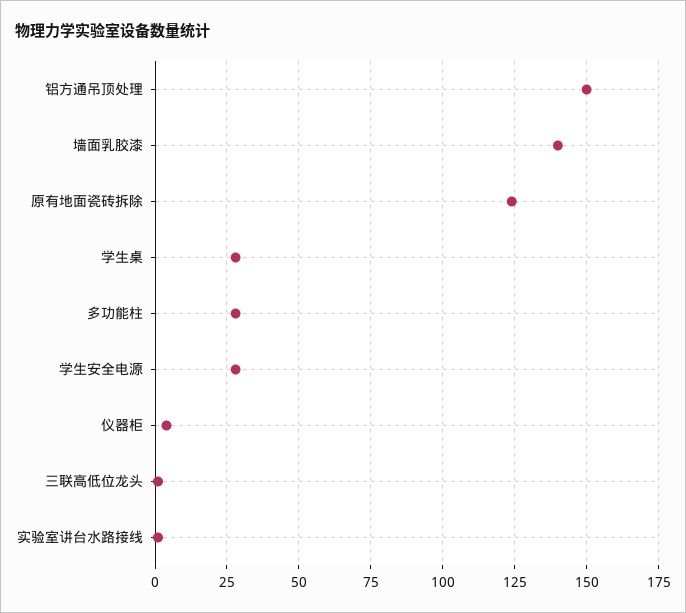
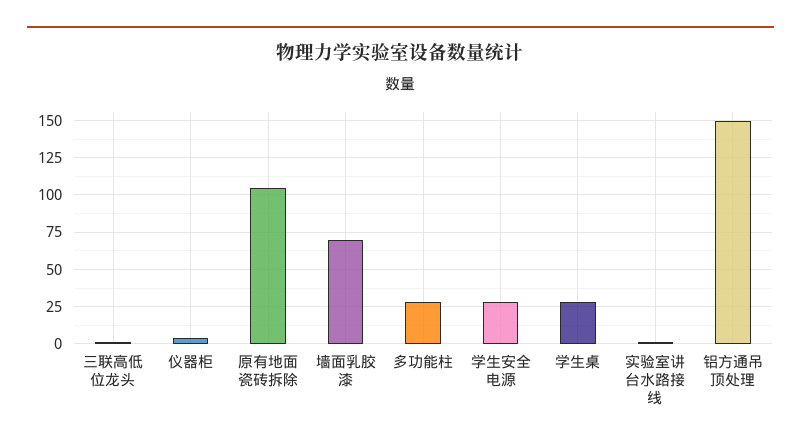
  {
    "铝方通吊顶处理": 150,
-   "墙面乳胶漆": 140,
+   "墙面乳胶漆": 70,
-   "原有地面瓷砖拆除": 125,
+   "原有地面瓷砖拆除": 105,
    "学生桌": 30,
    "多功能柱": 30,
    "学生安全电源": 30,
    "仪器柜": 5,
    "三联高低位龙头": 0,
    "实验室讲台水路接线": 0
  }

